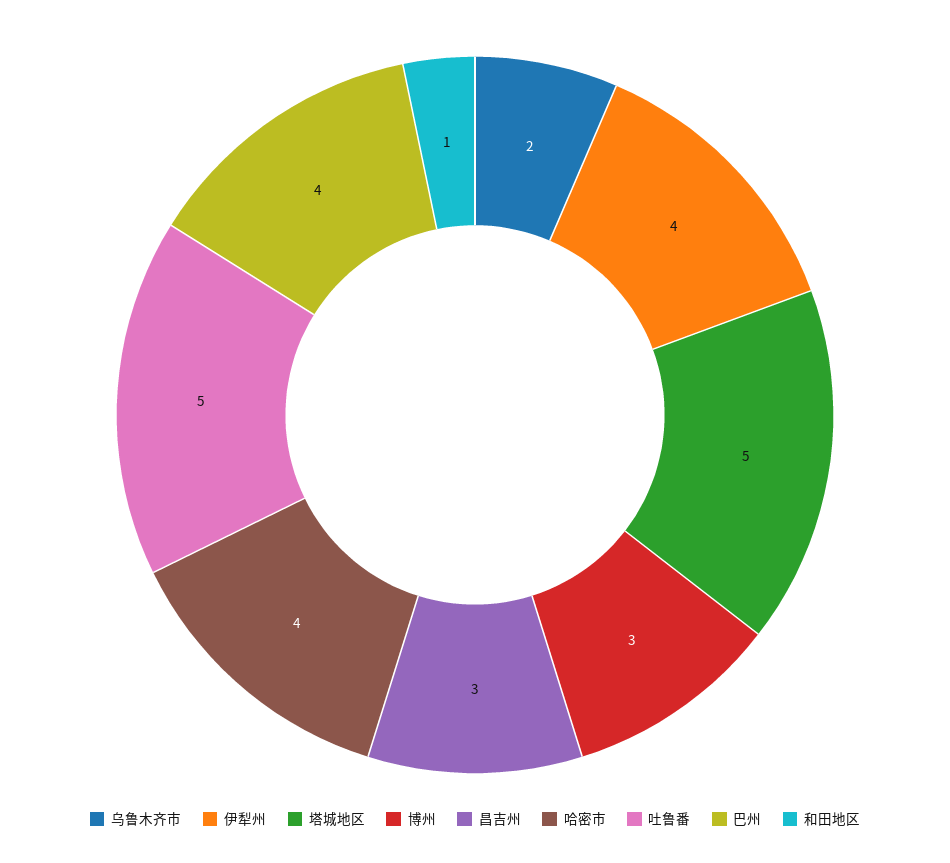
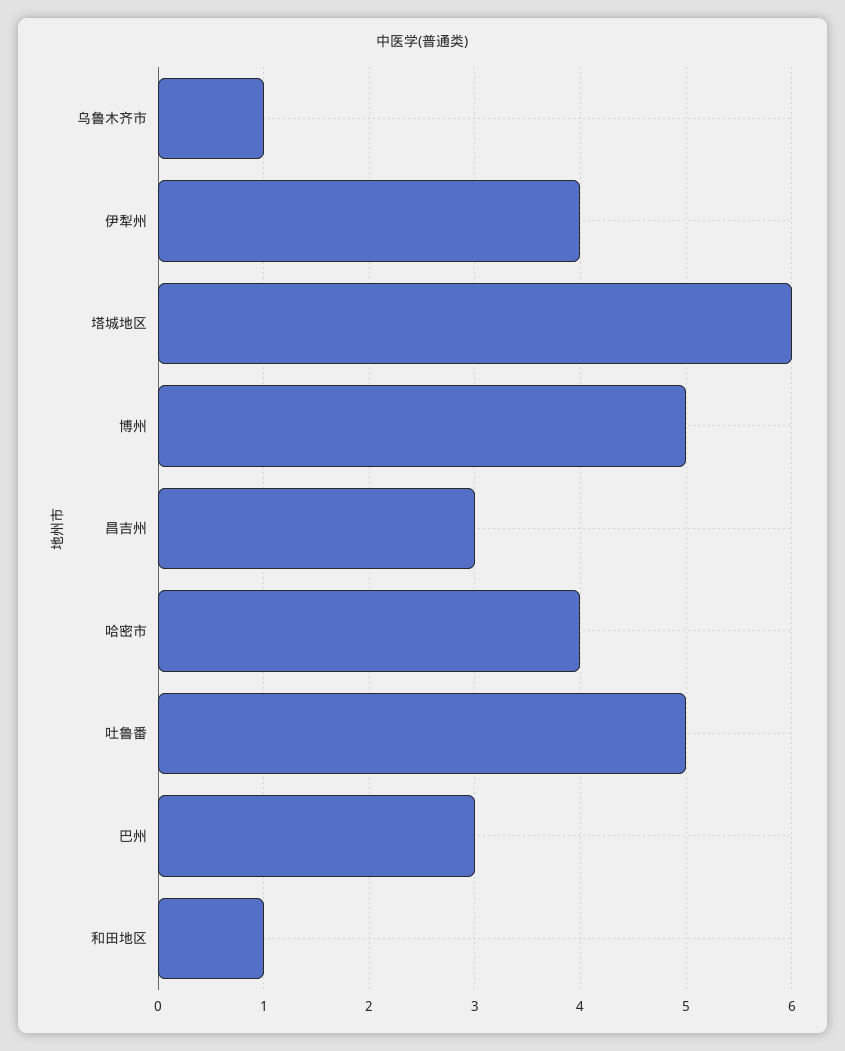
  {
-   "乌鲁木齐市": 2,
+   "乌鲁木齐市": 1,
    "伊犁州": 4,
-   "塔城地区": 5,
+   "塔城地区": 6,
-   "博州": 3,
+   "博州": 5,
    "昌吉州": 3,
    "哈密市": 4,
    "吐鲁番": 5,
-   "巴州": 4,
+   "巴州": 3,
    "和田地区": 1
  }

